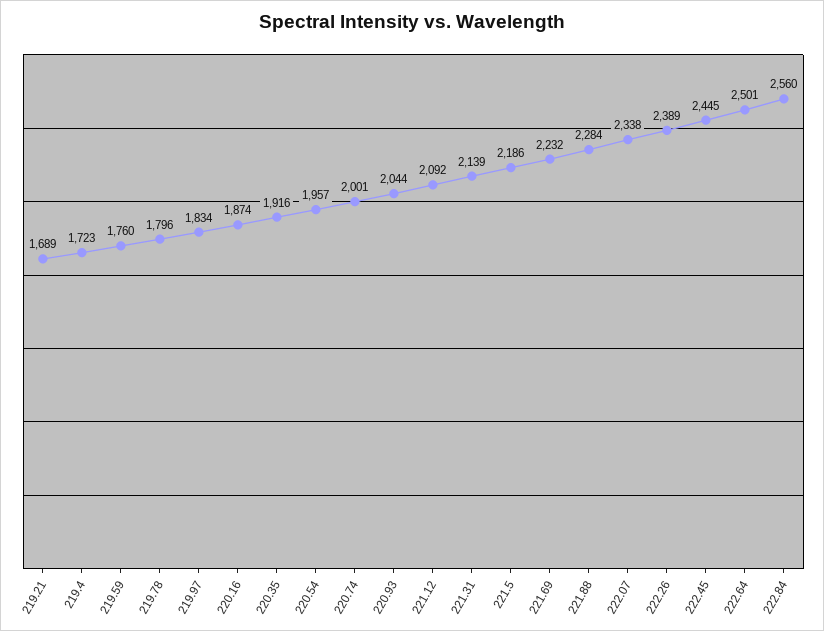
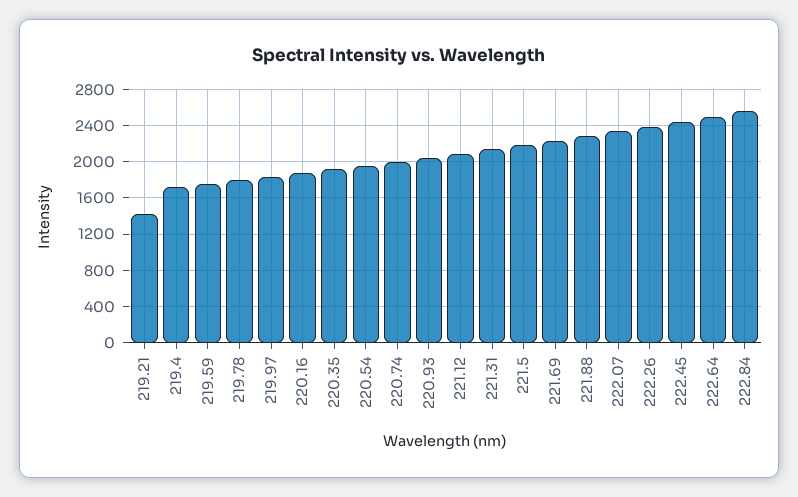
  {
-   "219.21": 1689,
+   "219.21": 1400,
    "219.4": 1723,
    "219.59": 1760,
    "219.78": 1796,
    "219.97": 1834,
    "220.16": 1874,
    "220.35": 1916,
    "220.54": 1957,
    "220.74": 2001,
    "220.93": 2044,
    "221.12": 2092,
    "221.31": 2139,
    "221.5": 2186,
    "221.69": 2232,
    "221.88": 2284,
    "222.07": 2338,
    "222.26": 2389,
    "222.45": 2445,
    "222.64": 2501,
    "222.84": 2560
  }

